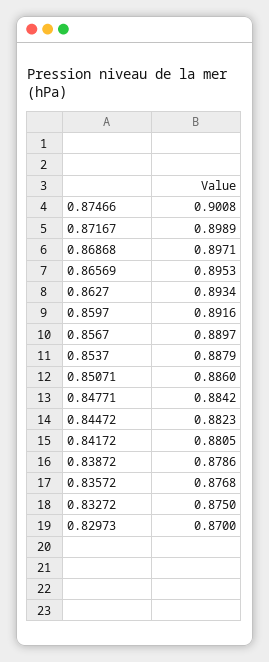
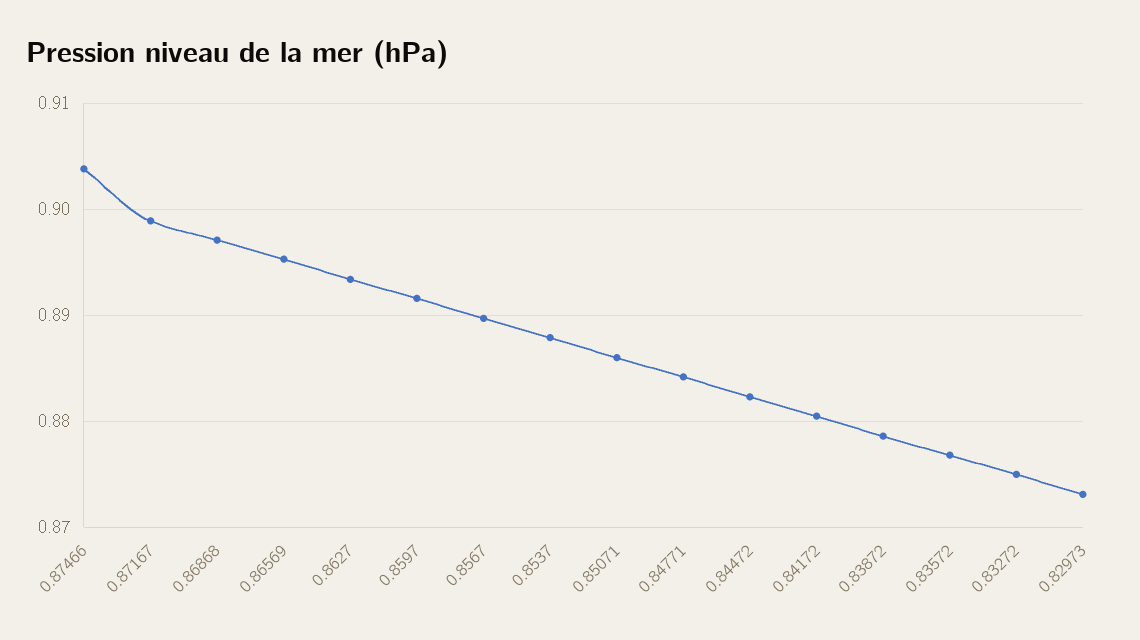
  {
-   "0.87466": 0.9008,
+   "0.87466": 0.904,
    "0.87167": 0.8989,
    "0.86868": 0.8971,
    "0.86569": 0.8953,
    "0.8627": 0.8934,
    "0.8597": 0.8916,
    "0.8567": 0.8897,
    "0.8537": 0.8879,
    "0.85071": 0.886,
    "0.84771": 0.8842,
    "0.84472": 0.8823,
    "0.84172": 0.8805,
    "0.83872": 0.8786,
    "0.83572": 0.8768,
    "0.83272": 0.875,
-   "0.82973": 0.87
+   "0.82973": 0.873
  }

